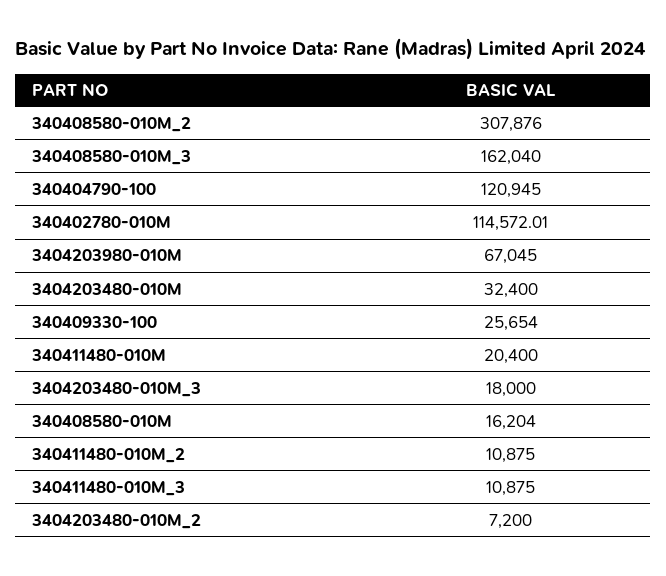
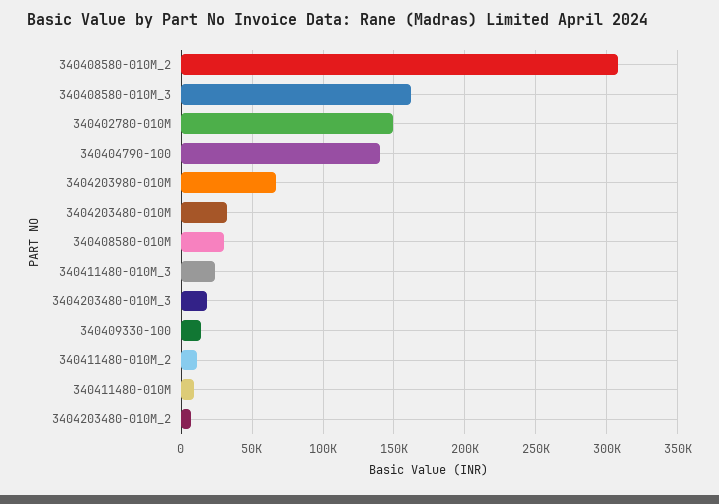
  {
    "340408580-010M_2": 307876,
    "340408580-010M_3": 162040,
-   "340404790-100": 120945,
+   "340404790-100": 140000,
-   "340402780-010M": 114572.01,
+   "340402780-010M": 150000,
    "3404203980-010M": 67045,
    "3404203480-010M": 32400,
-   "340409330-100": 25654,
+   "340409330-100": 15000,
-   "340411480-010M": 20400,
+   "340411480-010M": 10000,
    "3404203480-010M_3": 18000,
-   "340408580-010M": 16204,
+   "340408580-010M": 30000,
    "340411480-010M_2": 10875,
-   "340411480-010M_3": 10875,
+   "340411480-010M_3": 25000,
    "3404203480-010M_2": 7200
  }

